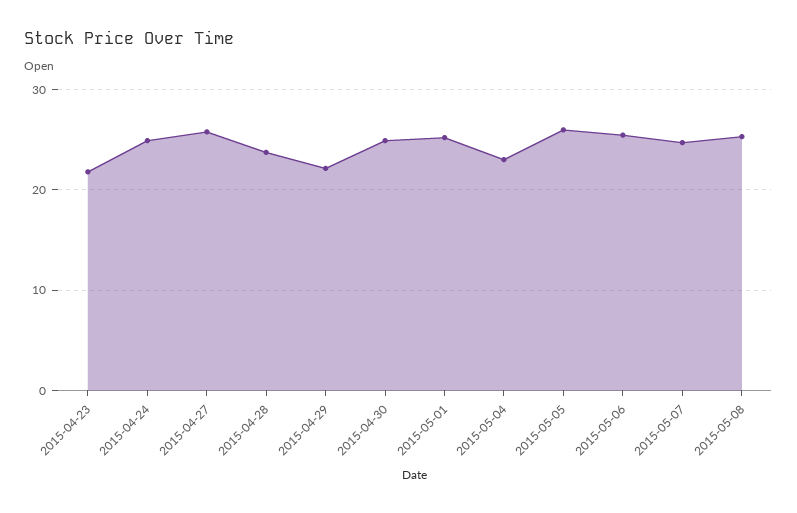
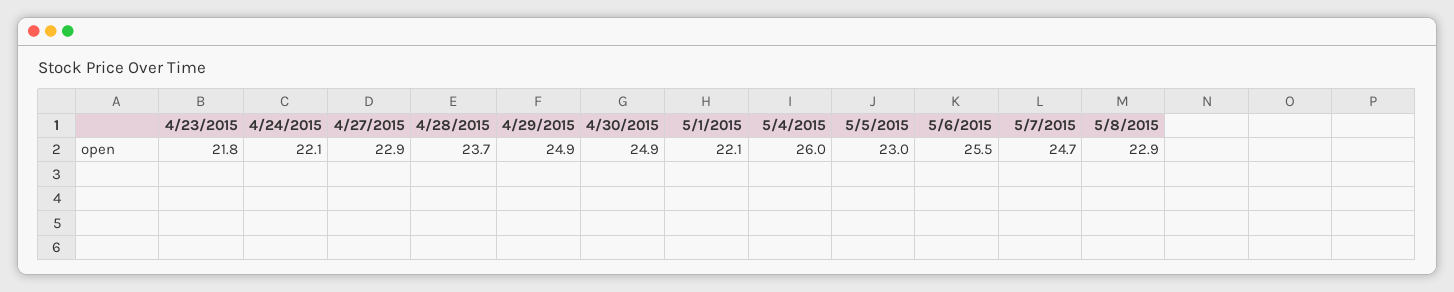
  {
    "2015-04-23": 21.8,
-   "2015-04-24": 25,
+   "2015-04-24": 22.1,
-   "2015-04-27": 26,
+   "2015-04-27": 22.9,
    "2015-04-28": 23.7,
-   "2015-04-29": 22,
+   "2015-04-29": 24.9,
    "2015-04-30": 24.9,
-   "2015-05-01": 25,
+   "2015-05-01": 22.1,
-   "2015-05-04": 23,
+   "2015-05-04": 26,
-   "2015-05-05": 26,
+   "2015-05-05": 23,
    "2015-05-06": 25.5,
    "2015-05-07": 24.7,
-   "2015-05-08": 25
+   "2015-05-08": 22.9
  }

